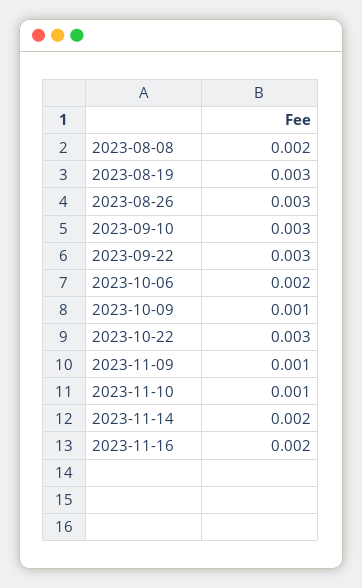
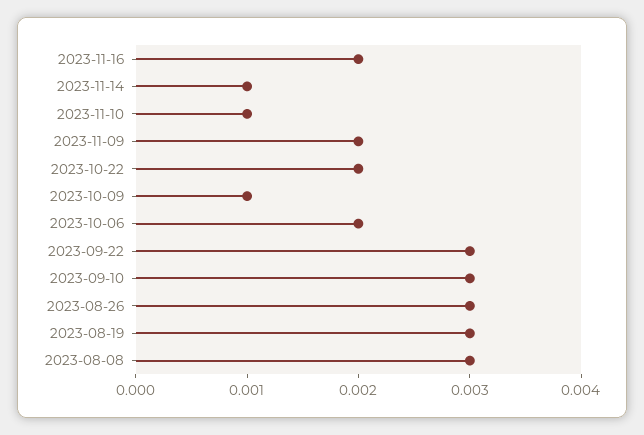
  {
-   "2023-08-08": 0.002,
+   "2023-08-08": 0.003,
    "2023-08-19": 0.003,
    "2023-08-26": 0.003,
    "2023-09-10": 0.003,
    "2023-09-22": 0.003,
    "2023-10-06": 0.002,
    "2023-10-09": 0.001,
-   "2023-10-22": 0.003,
+   "2023-10-22": 0.002,
-   "2023-11-09": 0.001,
+   "2023-11-09": 0.002,
    "2023-11-10": 0.001,
-   "2023-11-14": 0.002,
+   "2023-11-14": 0.001,
    "2023-11-16": 0.002
  }

